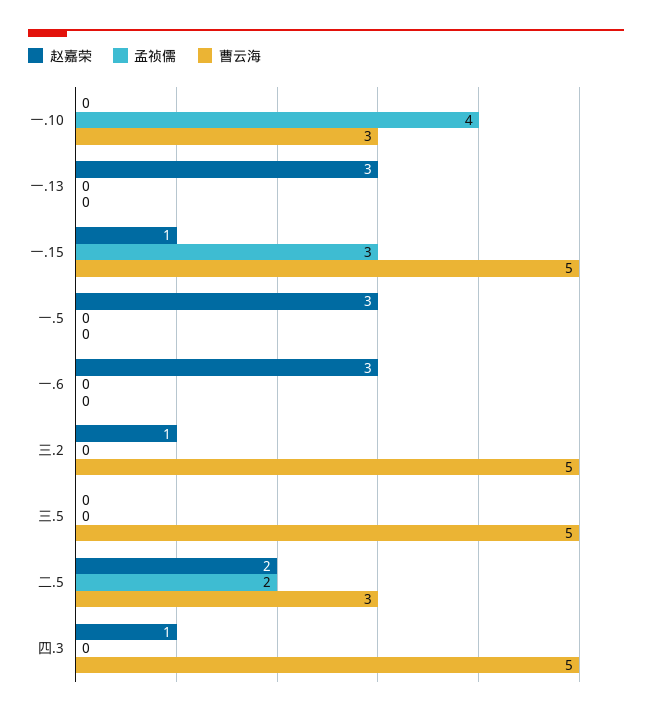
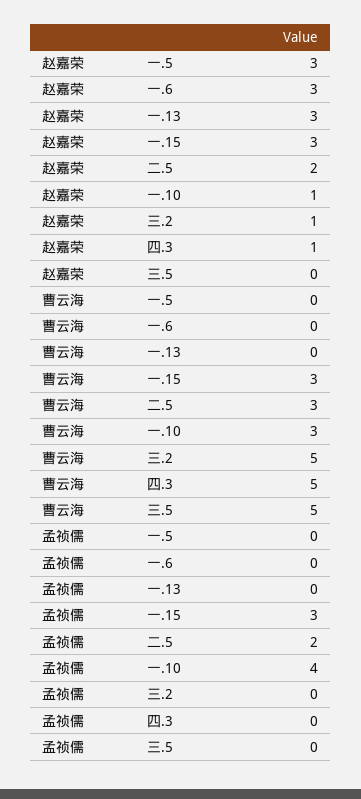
  {
    "赵嘉荣": {
-     "一.10": 0,
+     "一.10": 1,
      "一.13": 3,
-     "一.15": 1,
+     "一.15": 3,
      "一.5": 3,
      "一.6": 3,
      "三.2": 1,
      "三.5": 0,
      "二.5": 2,
      "四.3": 1
    },
    "孟祯儒": {
      "一.10": 4,
      "一.13": 0,
      "一.15": 3,
      "一.5": 0,
      "一.6": 0,
      "三.2": 0,
      "三.5": 0,
      "二.5": 2,
      "四.3": 0
    },
    "曹云海": {
      "一.10": 3,
      "一.13": 0,
-     "一.15": 5,
+     "一.15": 3,
      "一.5": 0,
      "一.6": 0,
      "三.2": 5,
      "三.5": 5,
      "二.5": 3,
      "四.3": 5
    }
  }

